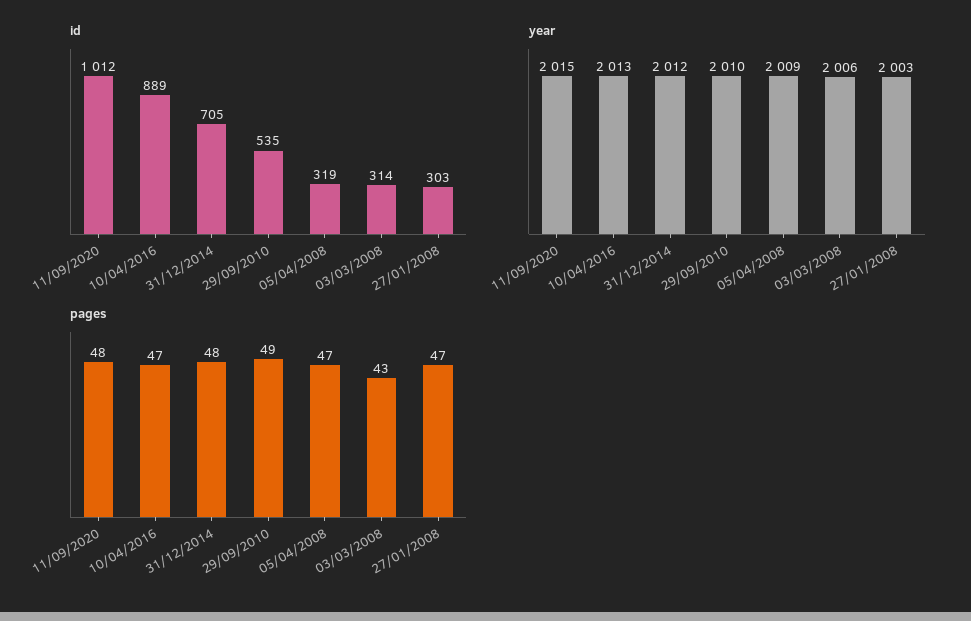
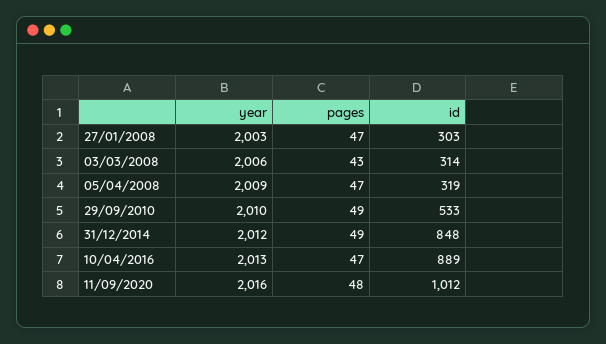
  {
    "id": {
      "11/09/2020": 1012,
      "10/04/2016": 889,
-     "31/12/2014": 705,
+     "31/12/2014": 848,
-     "29/09/2010": 535,
+     "29/09/2010": 533,
      "05/04/2008": 319,
      "03/03/2008": 314,
      "27/01/2008": 303
    },
    "year": {
-     "11/09/2020": 2015,
+     "11/09/2020": 2016,
      "10/04/2016": 2013,
      "31/12/2014": 2012,
      "29/09/2010": 2010,
      "05/04/2008": 2009,
      "03/03/2008": 2006,
      "27/01/2008": 2003
    },
    "pages": {
      "11/09/2020": 48,
      "10/04/2016": 47,
-     "31/12/2014": 48,
+     "31/12/2014": 49,
      "29/09/2010": 49,
      "05/04/2008": 47,
      "03/03/2008": 43,
      "27/01/2008": 47
    }
  }

